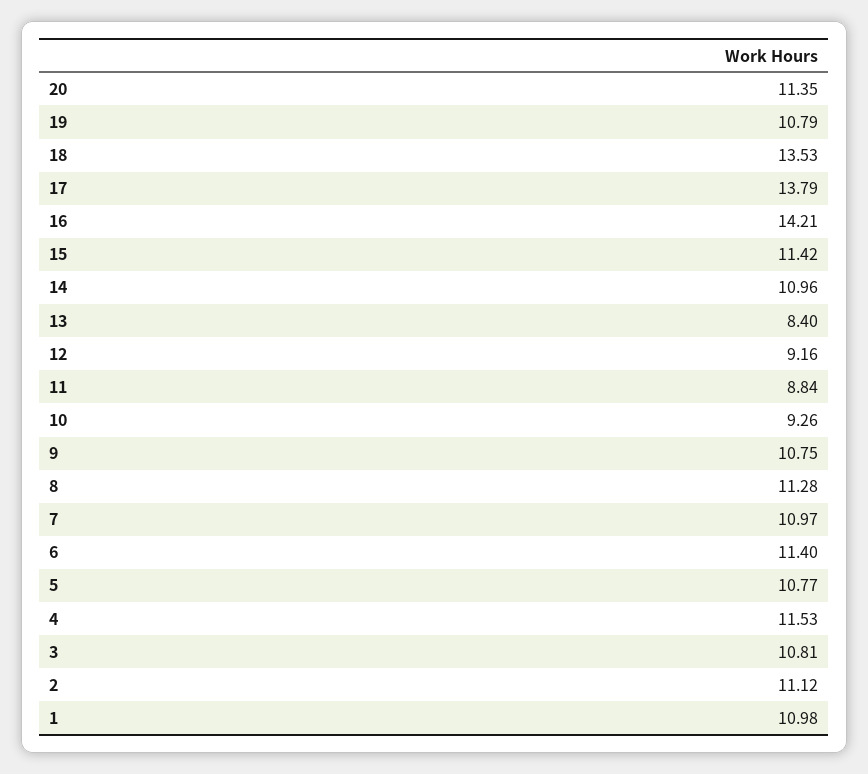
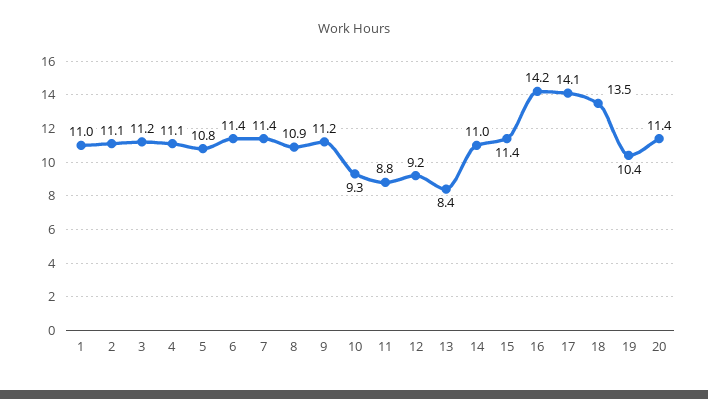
  {
    "20": 11.35,
-   "19": 10.79,
+   "19": 10.4,
    "18": 13.53,
-   "17": 13.79,
+   "17": 14.1,
    "16": 14.21,
    "15": 11.42,
    "14": 10.96,
    "13": 8.4,
    "12": 9.16,
    "11": 8.84,
    "10": 9.26,
-   "9": 10.75,
+   "9": 11.2,
-   "8": 11.28,
+   "8": 10.9,
-   "7": 10.97,
+   "7": 11.4,
    "6": 11.4,
    "5": 10.77,
-   "4": 11.53,
+   "4": 11.1,
-   "3": 10.81,
+   "3": 11.2,
    "2": 11.12,
    "1": 10.98
  }

